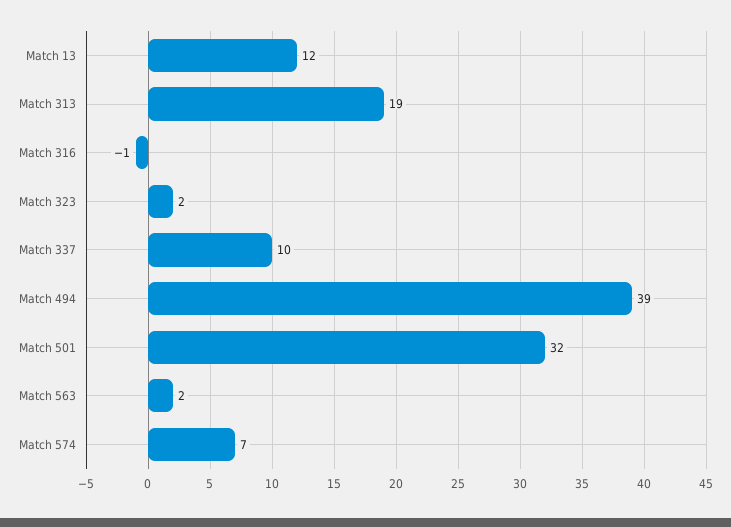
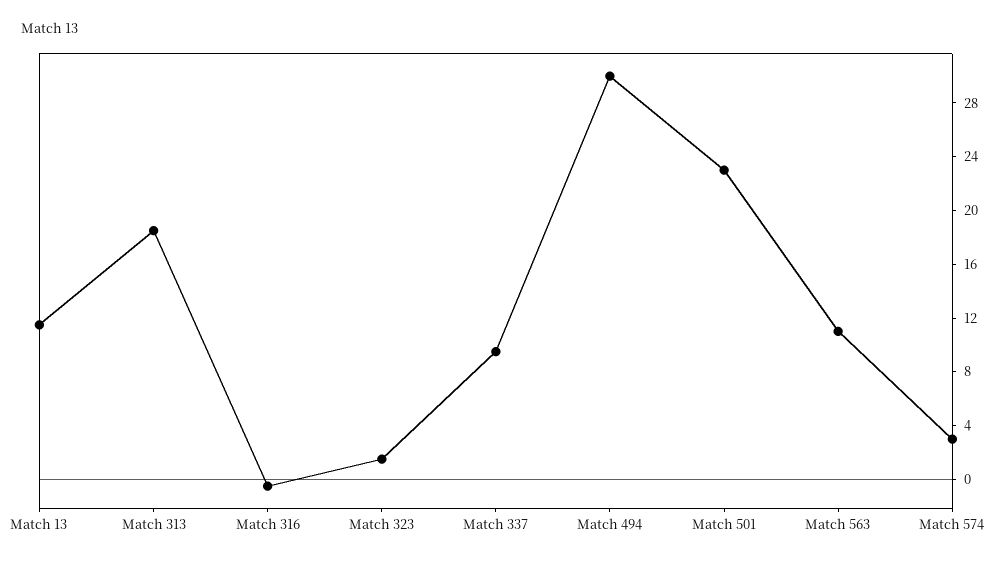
  {
    "Match 13": 12,
    "Match 313": 19,
    "Match 316": -1,
    "Match 323": 2,
    "Match 337": 10,
-   "Match 494": 39,
+   "Match 494": 30,
-   "Match 501": 32,
+   "Match 501": 23,
-   "Match 563": 2,
+   "Match 563": 11,
-   "Match 574": 7
+   "Match 574": 3
  }

